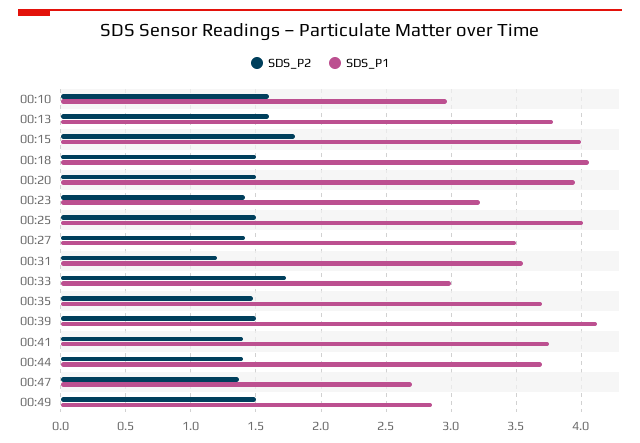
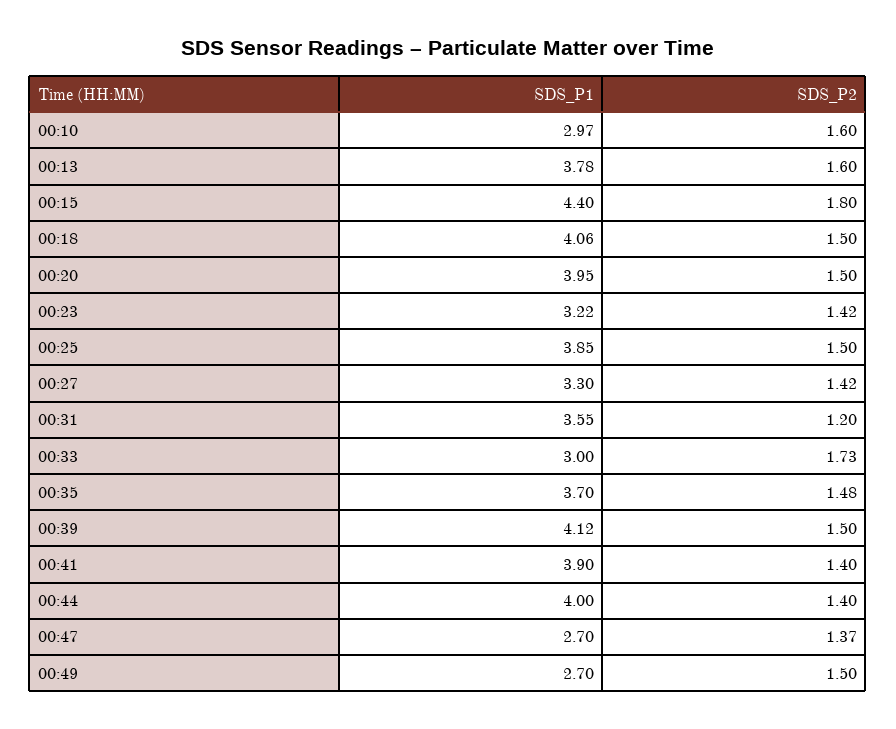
  {
    "SDS_P2": {
      "00:10": 1.6,
      "00:13": 1.6,
      "00:15": 1.8,
      "00:18": 1.5,
      "00:20": 1.5,
      "00:23": 1.42,
      "00:25": 1.5,
      "00:27": 1.42,
      "00:31": 1.2,
      "00:33": 1.73,
      "00:35": 1.48,
      "00:39": 1.5,
      "00:41": 1.4,
      "00:44": 1.4,
      "00:47": 1.37,
      "00:49": 1.5
    },
    "SDS_P1": {
      "00:10": 2.97,
      "00:13": 3.78,
-     "00:15": 4,
+     "00:15": 4.4,
      "00:18": 4.06,
      "00:20": 3.95,
      "00:23": 3.22,
-     "00:25": 4,
+     "00:25": 3.85,
-     "00:27": 3.5,
+     "00:27": 3.3,
      "00:31": 3.55,
      "00:33": 3,
      "00:35": 3.7,
      "00:39": 4.12,
-     "00:41": 3.75,
+     "00:41": 3.9,
-     "00:44": 3.7,
+     "00:44": 4,
      "00:47": 2.7,
-     "00:49": 2.85
+     "00:49": 2.7
    }
  }

